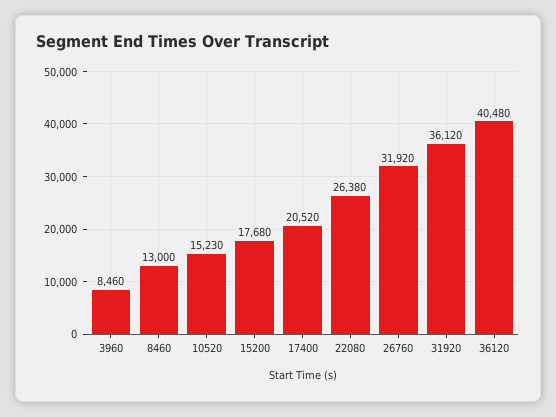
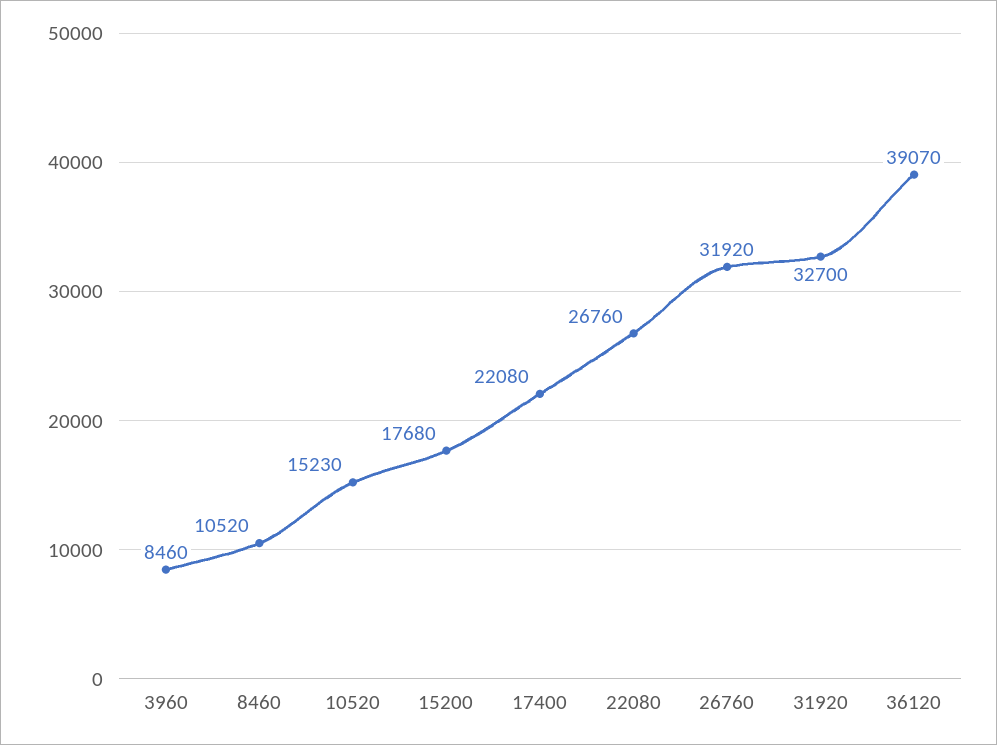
  {
    "3960": 8460,
-   "8460": 13000,
+   "8460": 10520,
    "10520": 15230,
    "15200": 17680,
-   "17400": 20520,
+   "17400": 22080,
-   "22080": 26380,
+   "22080": 26760,
    "26760": 31920,
-   "31920": 36120,
+   "31920": 32700,
-   "36120": 40480
+   "36120": 39070
  }

